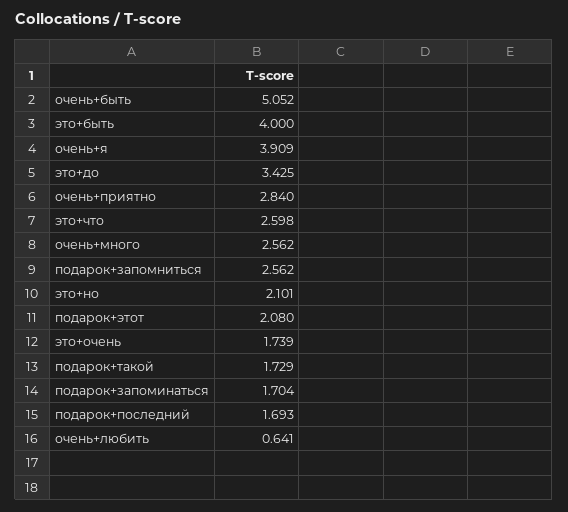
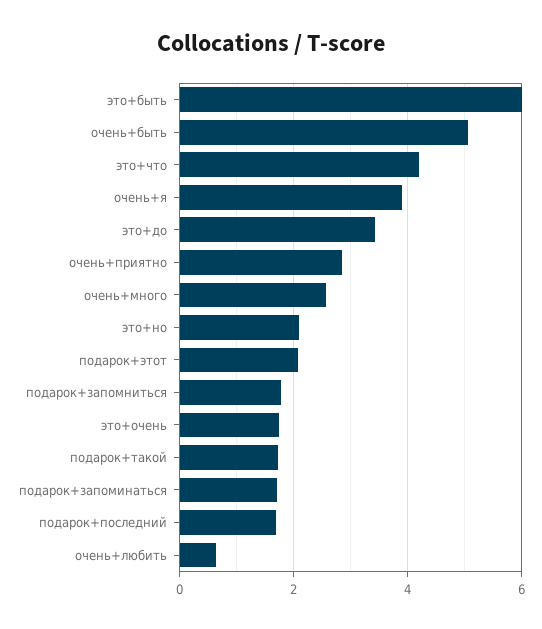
  {
    "очень+быть": 5.052,
-   "это+быть": 4,
+   "это+быть": 6,
    "очень+я": 3.909,
    "это+до": 3.425,
    "очень+приятно": 2.84,
-   "это+что": 2.598,
+   "это+что": 4.2,
    "очень+много": 2.562,
-   "подарок+запомниться": 2.562,
+   "подарок+запомниться": 1.8,
    "это+но": 2.101,
    "подарок+этот": 2.08,
    "это+очень": 1.739,
    "подарок+такой": 1.729,
    "подарок+запоминаться": 1.704,
    "подарок+последний": 1.693,
    "очень+любить": 0.641
  }

